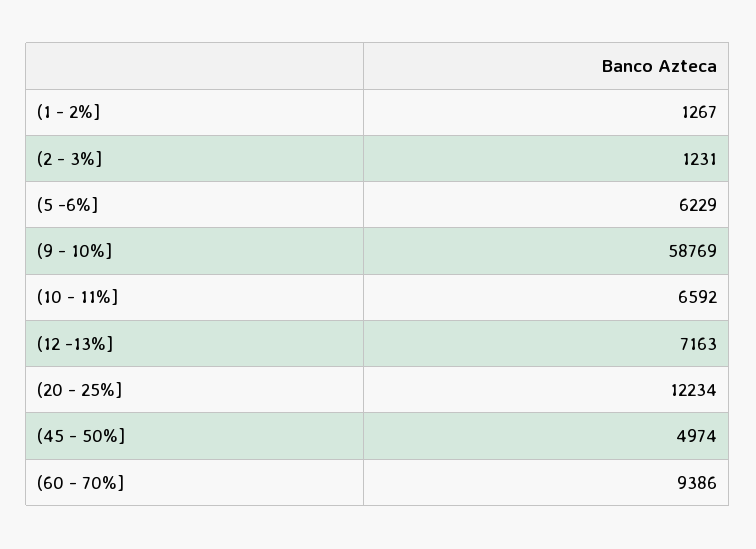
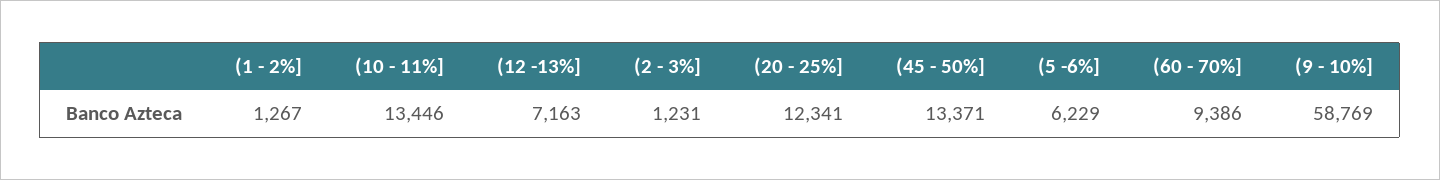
  {
    "(1 - 2%]": 1267,
    "(2 - 3%]": 1231,
    "(5 -6%]": 6229,
    "(9 - 10%]": 58769,
-   "(10 - 11%]": 6592,
+   "(10 - 11%]": 13446,
    "(12 -13%]": 7163,
-   "(20 - 25%]": 12234,
+   "(20 - 25%]": 12341,
-   "(45 - 50%]": 4974,
+   "(45 - 50%]": 13371,
    "(60 - 70%]": 9386
  }

